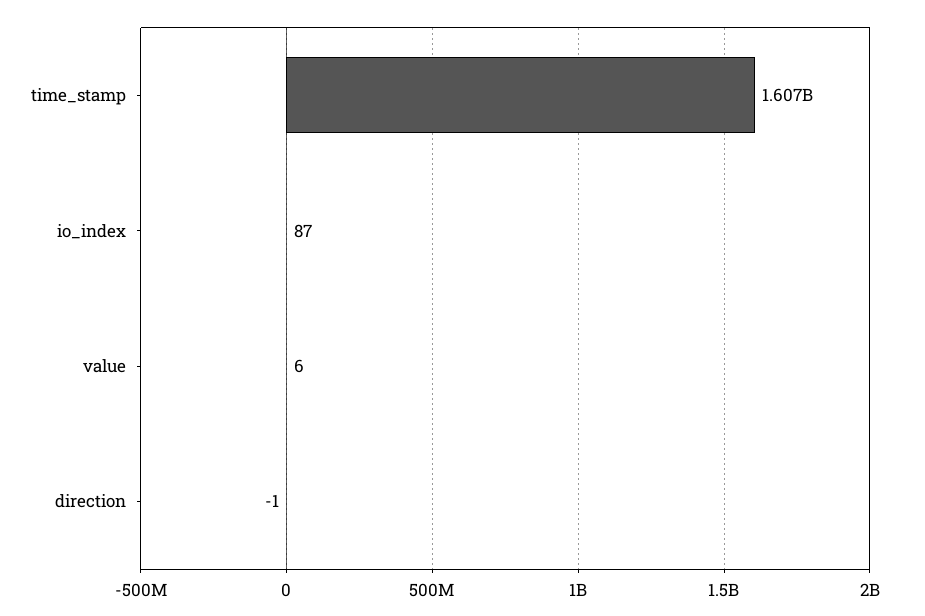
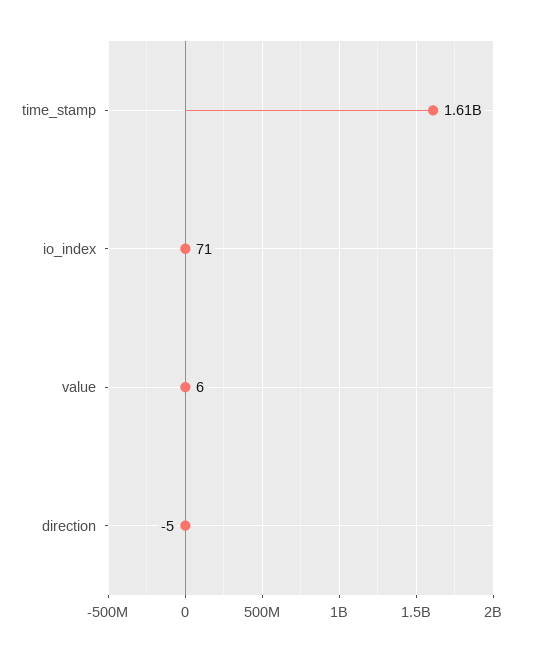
  {
    "time_stamp": 1607000000,
-   "io_index": 87,
+   "io_index": 71,
    "value": 6,
-   "direction": -1
+   "direction": -5
  }

